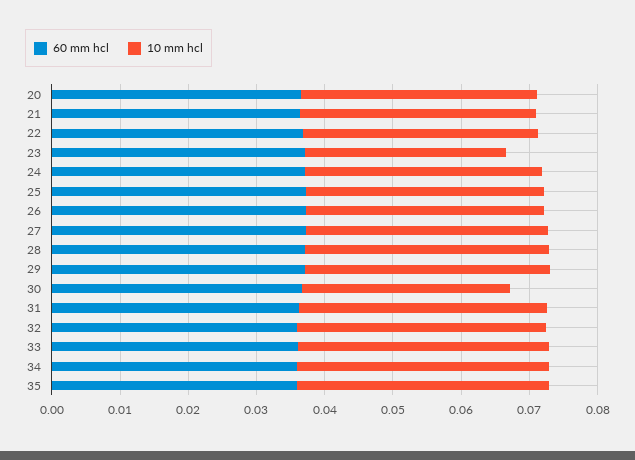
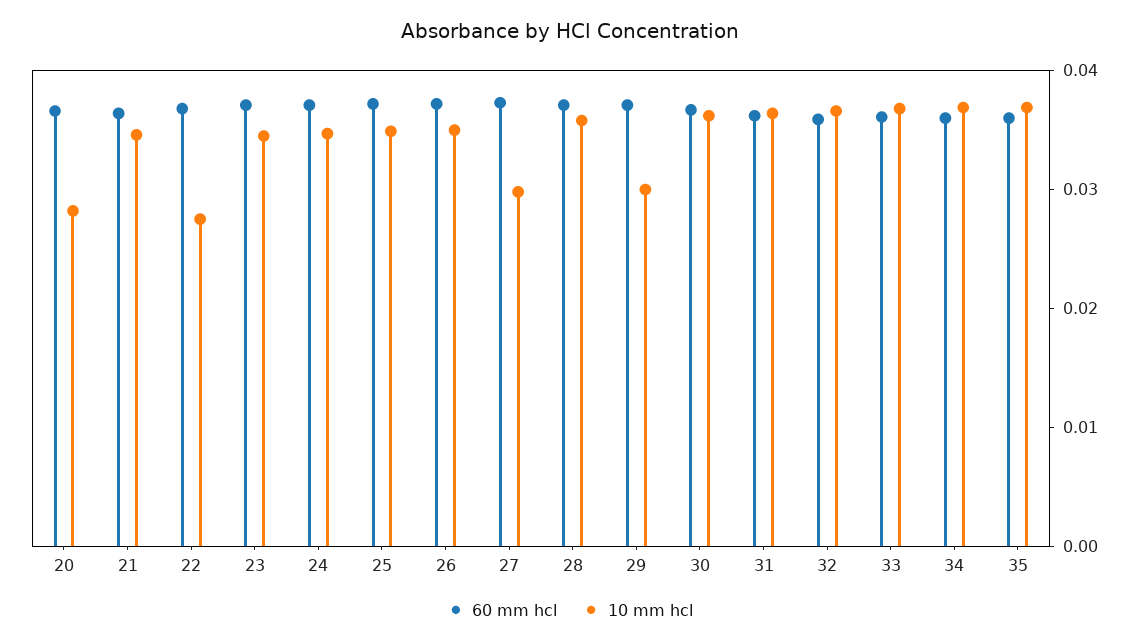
  {
    "60 mm hcl": {
      "20": 0.036,
      "21": 0.036,
      "22": 0.036,
      "23": 0.038,
      "24": 0.038,
      "25": 0.038,
      "26": 0.038,
      "27": 0.038,
      "28": 0.038,
      "29": 0.038,
      "30": 0.036,
      "31": 0.036,
      "32": 0.036,
      "33": 0.036,
      "34": 0.036,
      "35": 0.036
    },
    "10 mm hcl": {
-     "20": 0.034,
+     "20": 0.028,
      "21": 0.034,
-     "22": 0.034,
+     "22": 0.028,
-     "23": 0.03,
+     "23": 0.034,
      "24": 0.034,
      "25": 0.034,
      "26": 0.036,
-     "27": 0.036,
+     "27": 0.03,
      "28": 0.036,
-     "29": 0.036,
+     "29": 0.03,
-     "30": 0.03,
+     "30": 0.036,
      "31": 0.036,
      "32": 0.036,
      "33": 0.036,
      "34": 0.036,
      "35": 0.036
    }
  }

